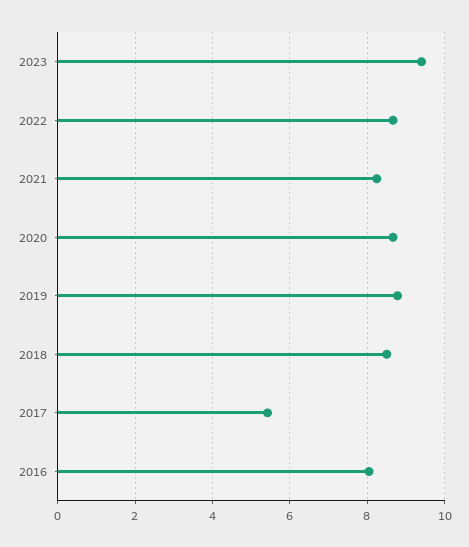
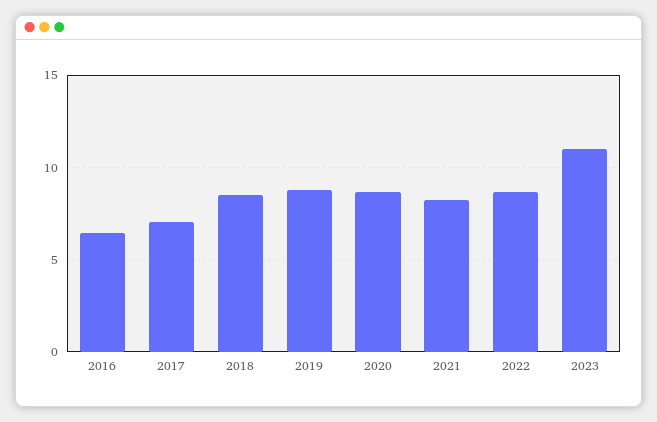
  {
-   "2023": 9.4,
+   "2023": 11,
    "2022": 8.6,
    "2021": 8.2,
    "2020": 8.6,
    "2019": 8.8,
    "2018": 8.6,
-   "2017": 5.4,
+   "2017": 7,
-   "2016": 8
+   "2016": 6.5
  }

